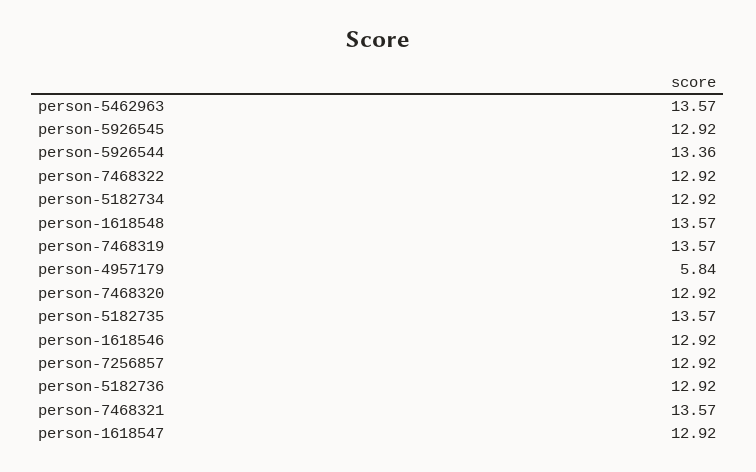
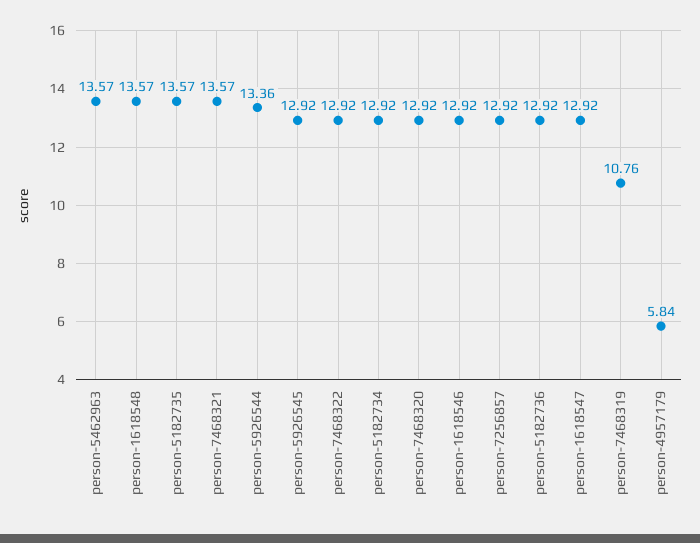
  {
    "person-5462963": 13.57,
    "person-5926545": 12.92,
    "person-5926544": 13.36,
    "person-7468322": 12.92,
    "person-5182734": 12.92,
    "person-1618548": 13.57,
-   "person-7468319": 13.57,
+   "person-7468319": 10.76,
    "person-4957179": 5.84,
    "person-7468320": 12.92,
    "person-5182735": 13.57,
    "person-1618546": 12.92,
    "person-7256857": 12.92,
    "person-5182736": 12.92,
    "person-7468321": 13.57,
    "person-1618547": 12.92
  }

